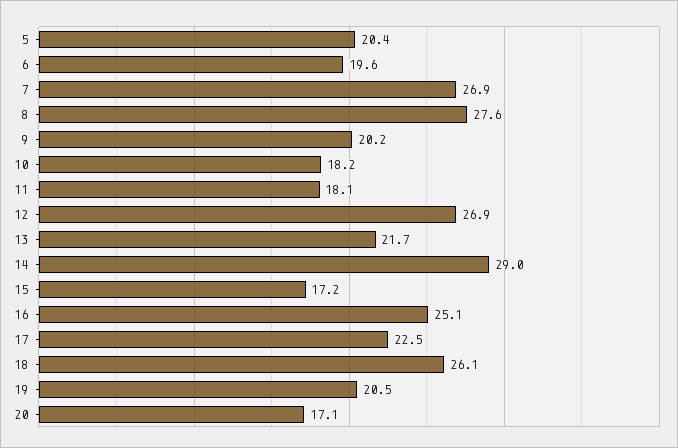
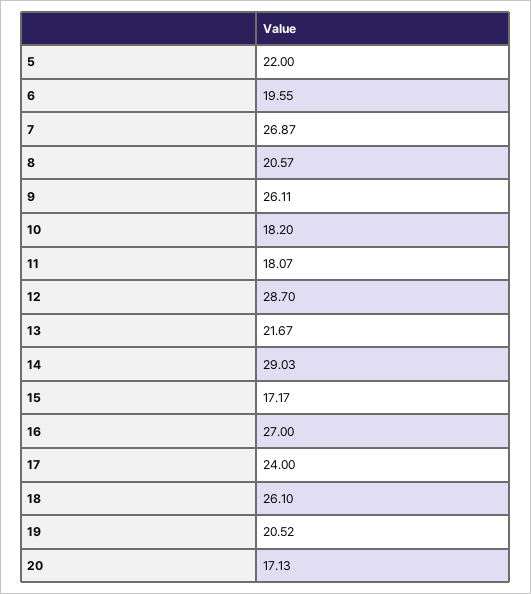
  {
-   "5": 20.4,
+   "5": 22,
    "6": 19.55,
    "7": 26.87,
-   "8": 27.6,
+   "8": 20.57,
-   "9": 20.2,
+   "9": 26.11,
    "10": 18.2,
    "11": 18.07,
-   "12": 26.9,
+   "12": 28.7,
    "13": 21.67,
    "14": 29.03,
    "15": 17.17,
-   "16": 25.1,
+   "16": 27,
-   "17": 22.5,
+   "17": 24,
    "18": 26.1,
    "19": 20.52,
    "20": 17.13
  }

